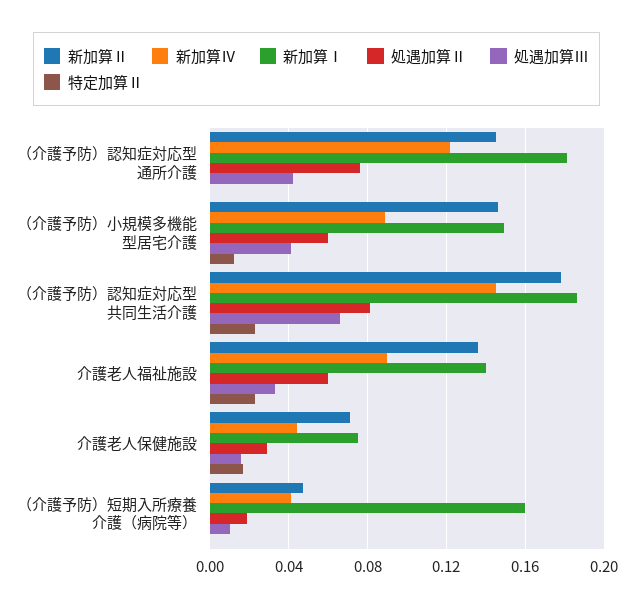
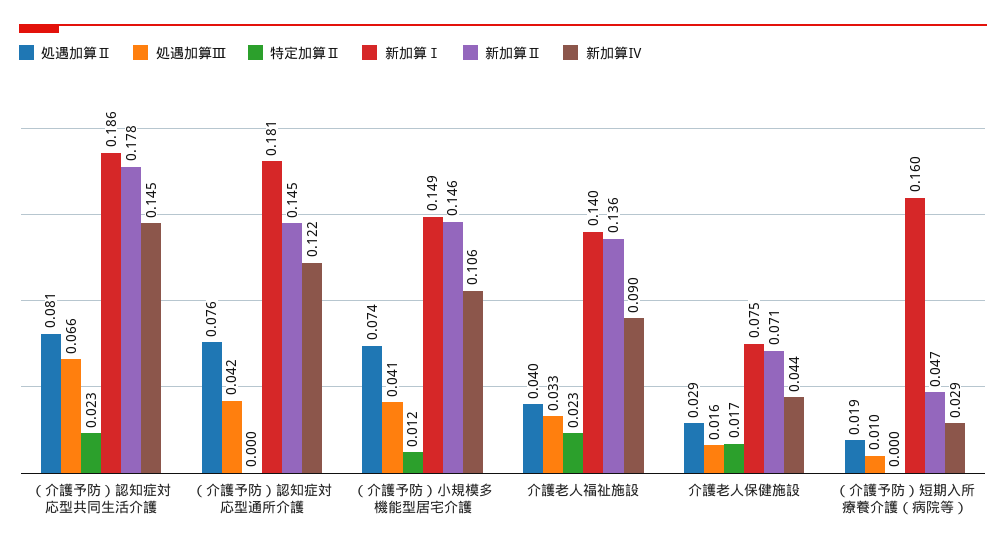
  {
    "新加算Ⅱ": {
      "（介護予防）認知症対応型通所介護": 0.145,
      "（介護予防）小規模多機能型居宅介護": 0.146,
      "（介護予防）認知症対応型共同生活介護": 0.178,
      "介護老人福祉施設": 0.136,
      "介護老人保健施設": 0.071,
      "（介護予防）短期入所療養介護（病院等）": 0.047
    },
    "新加算Ⅳ": {
      "（介護予防）認知症対応型通所介護": 0.122,
-     "（介護予防）小規模多機能型居宅介護": 0.09,
+     "（介護予防）小規模多機能型居宅介護": 0.106,
      "（介護予防）認知症対応型共同生活介護": 0.145,
      "介護老人福祉施設": 0.09,
      "介護老人保健施設": 0.044,
-     "（介護予防）短期入所療養介護（病院等）": 0.04
+     "（介護予防）短期入所療養介護（病院等）": 0.029
    },
    "新加算Ⅰ": {
      "（介護予防）認知症対応型通所介護": 0.181,
      "（介護予防）小規模多機能型居宅介護": 0.149,
      "（介護予防）認知症対応型共同生活介護": 0.186,
      "介護老人福祉施設": 0.14,
      "介護老人保健施設": 0.075,
      "（介護予防）短期入所療養介護（病院等）": 0.16
    },
    "処遇加算Ⅱ": {
      "（介護予防）認知症対応型通所介護": 0.076,
-     "（介護予防）小規模多機能型居宅介護": 0.06,
+     "（介護予防）小規模多機能型居宅介護": 0.074,
      "（介護予防）認知症対応型共同生活介護": 0.081,
-     "介護老人福祉施設": 0.06,
+     "介護老人福祉施設": 0.04,
      "介護老人保健施設": 0.029,
      "（介護予防）短期入所療養介護（病院等）": 0.019
    },
    "処遇加算Ⅲ": {
      "（介護予防）認知症対応型通所介護": 0.042,
      "（介護予防）小規模多機能型居宅介護": 0.041,
      "（介護予防）認知症対応型共同生活介護": 0.066,
      "介護老人福祉施設": 0.033,
      "介護老人保健施設": 0.016,
      "（介護予防）短期入所療養介護（病院等）": 0.01
    },
    "特定加算Ⅱ": {
      "（介護予防）認知症対応型通所介護": 0,
      "（介護予防）小規模多機能型居宅介護": 0.012,
      "（介護予防）認知症対応型共同生活介護": 0.023,
      "介護老人福祉施設": 0.023,
      "介護老人保健施設": 0.017,
      "（介護予防）短期入所療養介護（病院等）": 0
    }
  }

